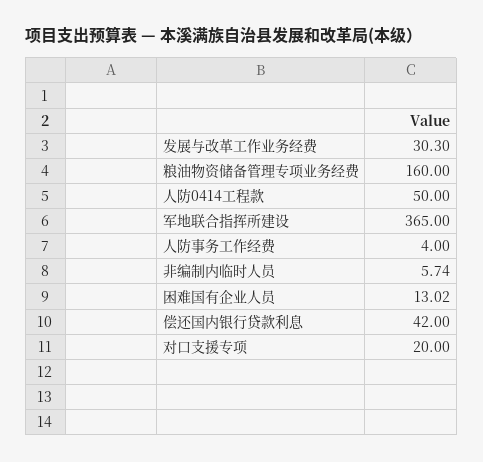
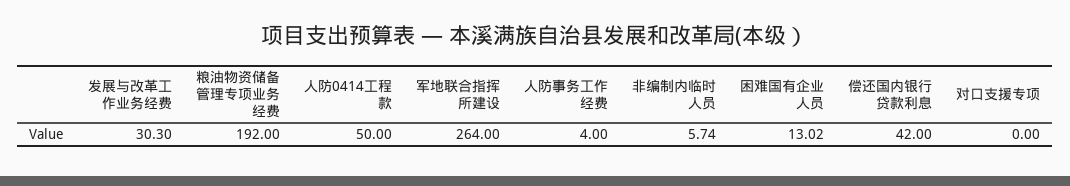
  {
    "发展与改革工作业务经费": 30.3,
-   "粮油物资储备管理专项业务经费": 160,
+   "粮油物资储备管理专项业务经费": 192,
    "人防0414工程款": 50,
-   "军地联合指挥所建设": 365,
+   "军地联合指挥所建设": 264,
    "人防事务工作经费": 4,
    "非编制内临时人员": 5.74,
    "困难国有企业人员": 13.02,
    "偿还国内银行贷款利息": 42,
-   "对口支援专项": 20
+   "对口支援专项": 0
  }

